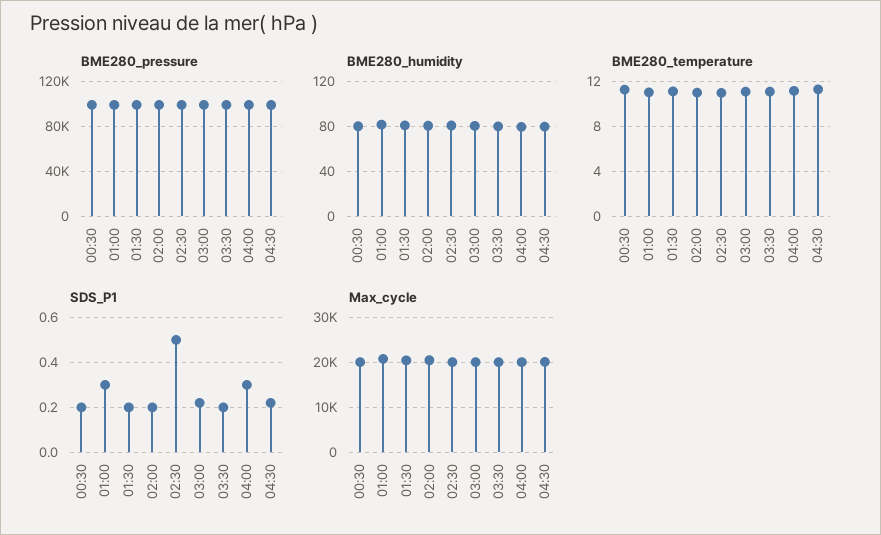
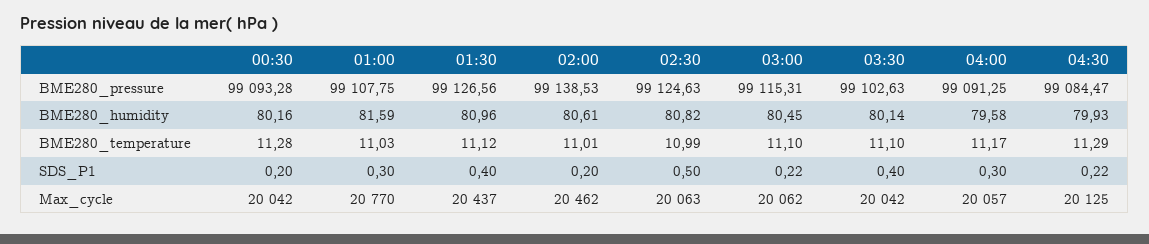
  {
    "BME280_pressure": {
      "00:30": 99093.28,
      "01:00": 99107.75,
      "01:30": 99126.56,
      "02:00": 99138.53,
      "02:30": 99124.63,
      "03:00": 99115.31,
      "03:30": 99102.63,
      "04:00": 99091.25,
      "04:30": 99084.47
    },
    "BME280_humidity": {
      "00:30": 80.16,
      "01:00": 81.59,
      "01:30": 80.96,
      "02:00": 80.61,
      "02:30": 80.82,
      "03:00": 80.45,
      "03:30": 80.14,
      "04:00": 79.58,
      "04:30": 79.93
    },
    "BME280_temperature": {
      "00:30": 11.28,
      "01:00": 11.03,
      "01:30": 11.12,
      "02:00": 11.01,
      "02:30": 10.99,
      "03:00": 11.1,
      "03:30": 11.1,
      "04:00": 11.17,
      "04:30": 11.29
    },
    "SDS_P1": {
      "00:30": 0.2,
      "01:00": 0.3,
-     "01:30": 0.2,
+     "01:30": 0.4,
      "02:00": 0.2,
      "02:30": 0.5,
      "03:00": 0.22,
-     "03:30": 0.2,
+     "03:30": 0.4,
      "04:00": 0.3,
      "04:30": 0.22
    },
    "Max_cycle": {
      "00:30": 20042,
      "01:00": 20770,
      "01:30": 20437,
      "02:00": 20462,
      "02:30": 20063,
      "03:00": 20062,
      "03:30": 20042,
      "04:00": 20057,
      "04:30": 20125
    }
  }

